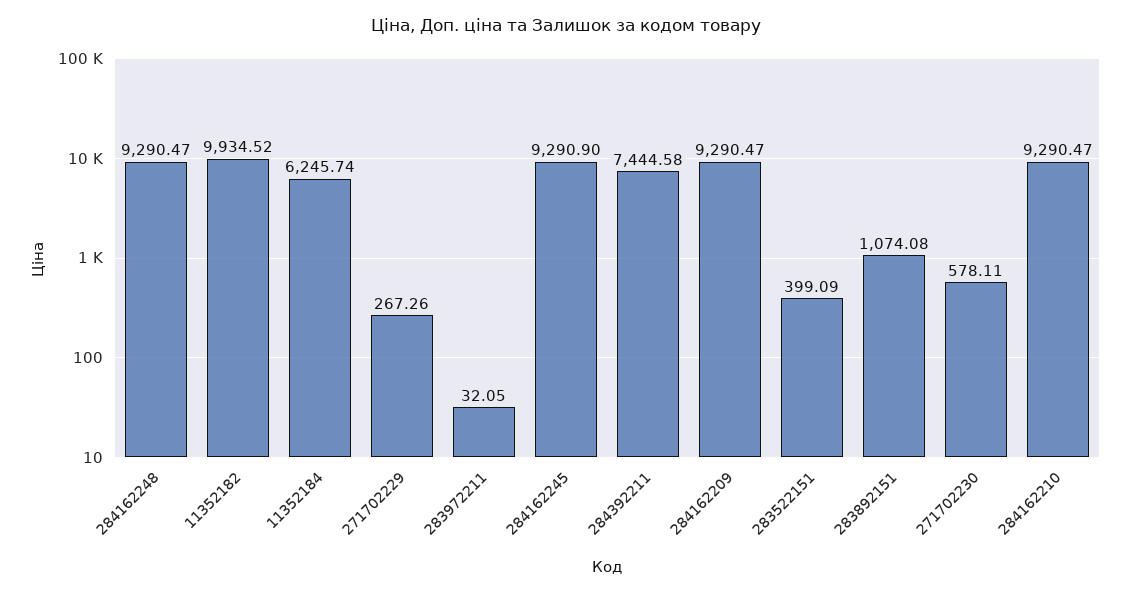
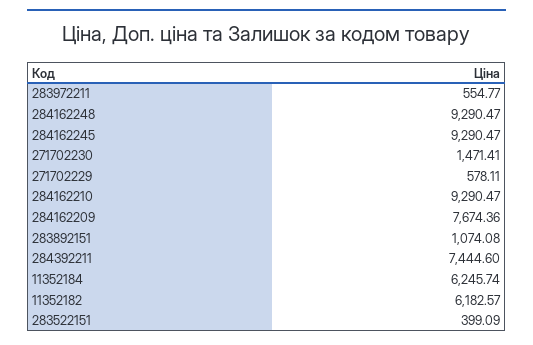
  {
    "284162248": 9290.47,
-   "11352182": 9934.52,
+   "11352182": 6182.57,
    "11352184": 6245.74,
-   "271702229": 267.26,
+   "271702229": 578.11,
-   "283972211": 32.05,
+   "283972211": 554.77,
-   "284162245": 9290.9,
+   "284162245": 9290.47,
-   "284392211": 7444.58,
+   "284392211": 7444.6,
-   "284162209": 9290.47,
+   "284162209": 7674.36,
    "283522151": 399.09,
    "283892151": 1074.08,
-   "271702230": 578.11,
+   "271702230": 1471.41,
    "284162210": 9290.47
  }

